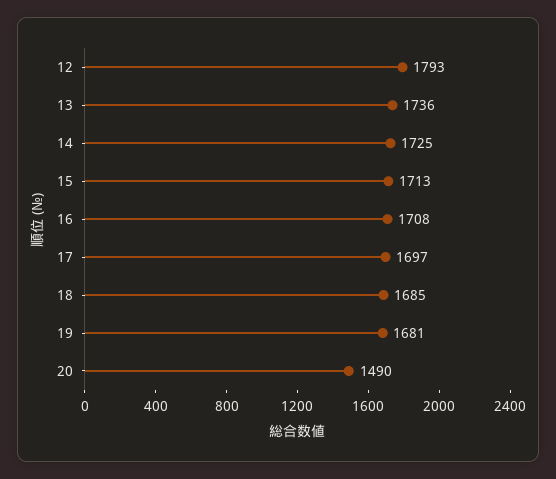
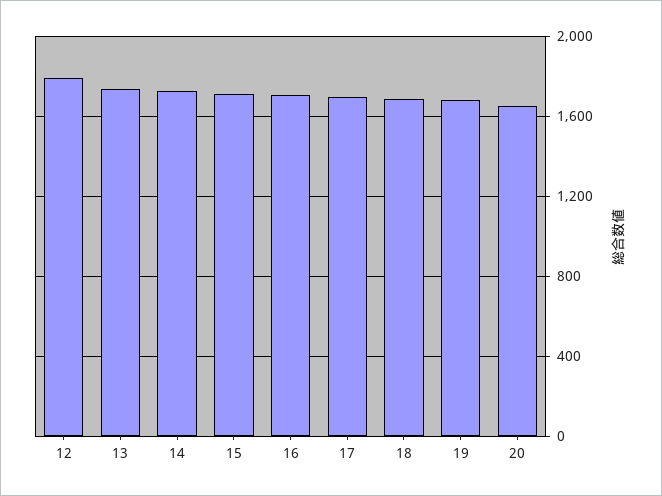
  {
    "12": 1793,
    "13": 1736,
    "14": 1725,
    "15": 1713,
    "16": 1708,
    "17": 1697,
    "18": 1685,
    "19": 1681,
-   "20": 1490
+   "20": 1650
  }

